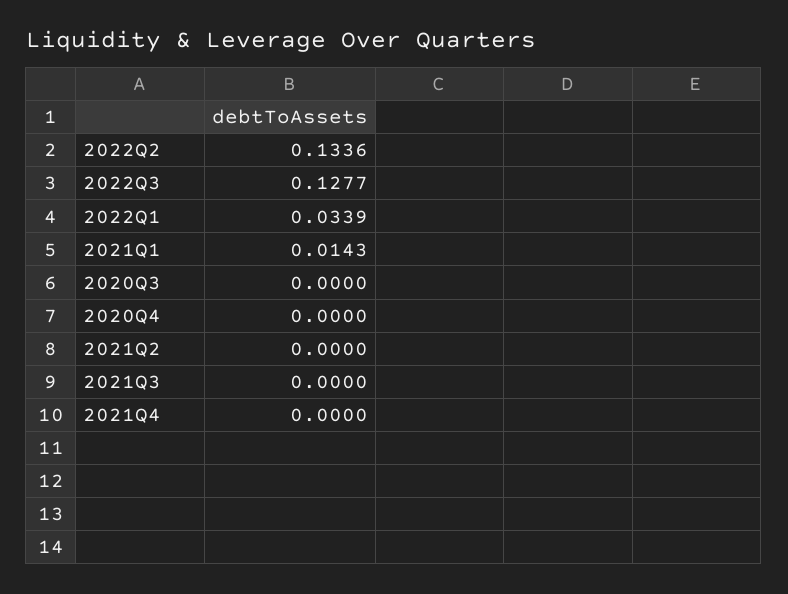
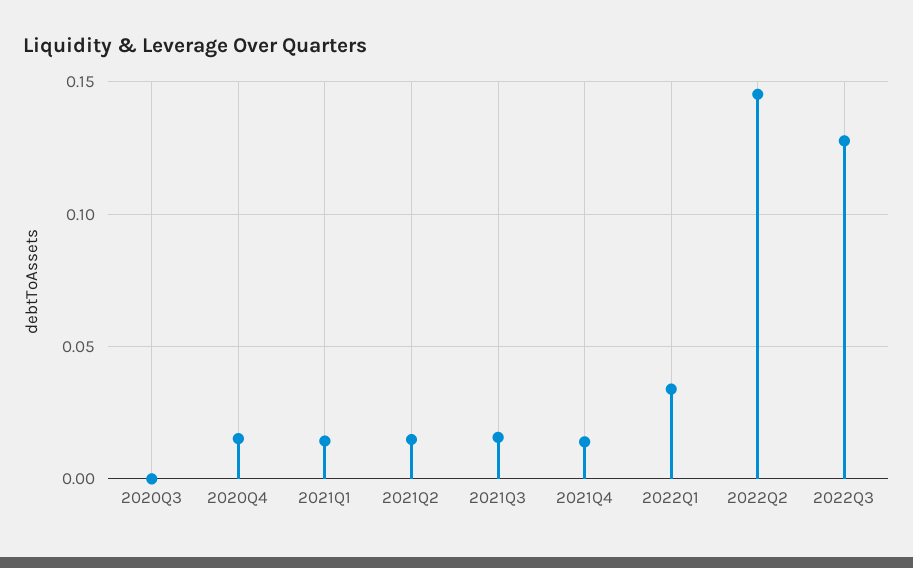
  {
-   "2022Q2": 0.1336,
+   "2022Q2": 0.145,
    "2022Q3": 0.1277,
    "2022Q1": 0.0339,
    "2021Q1": 0.0143,
    "2020Q3": 0,
-   "2020Q4": 0,
+   "2020Q4": 0.015,
-   "2021Q2": 0,
+   "2021Q2": 0.015,
-   "2021Q3": 0,
+   "2021Q3": 0.015,
-   "2021Q4": 0
+   "2021Q4": 0.015
  }

